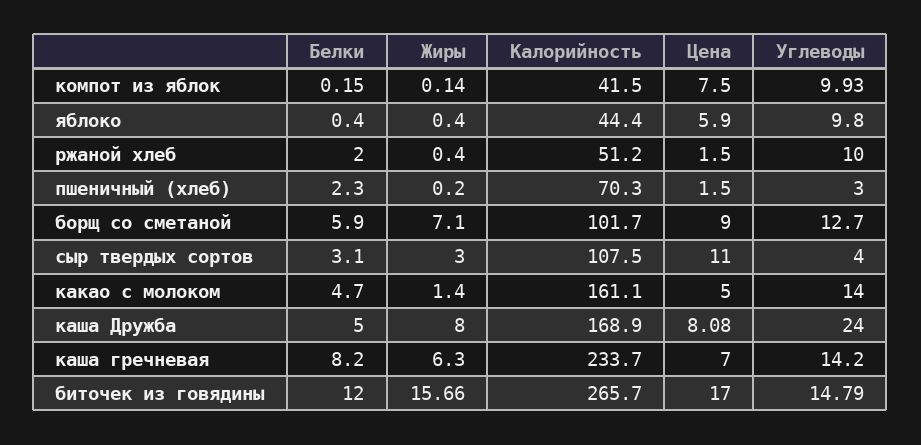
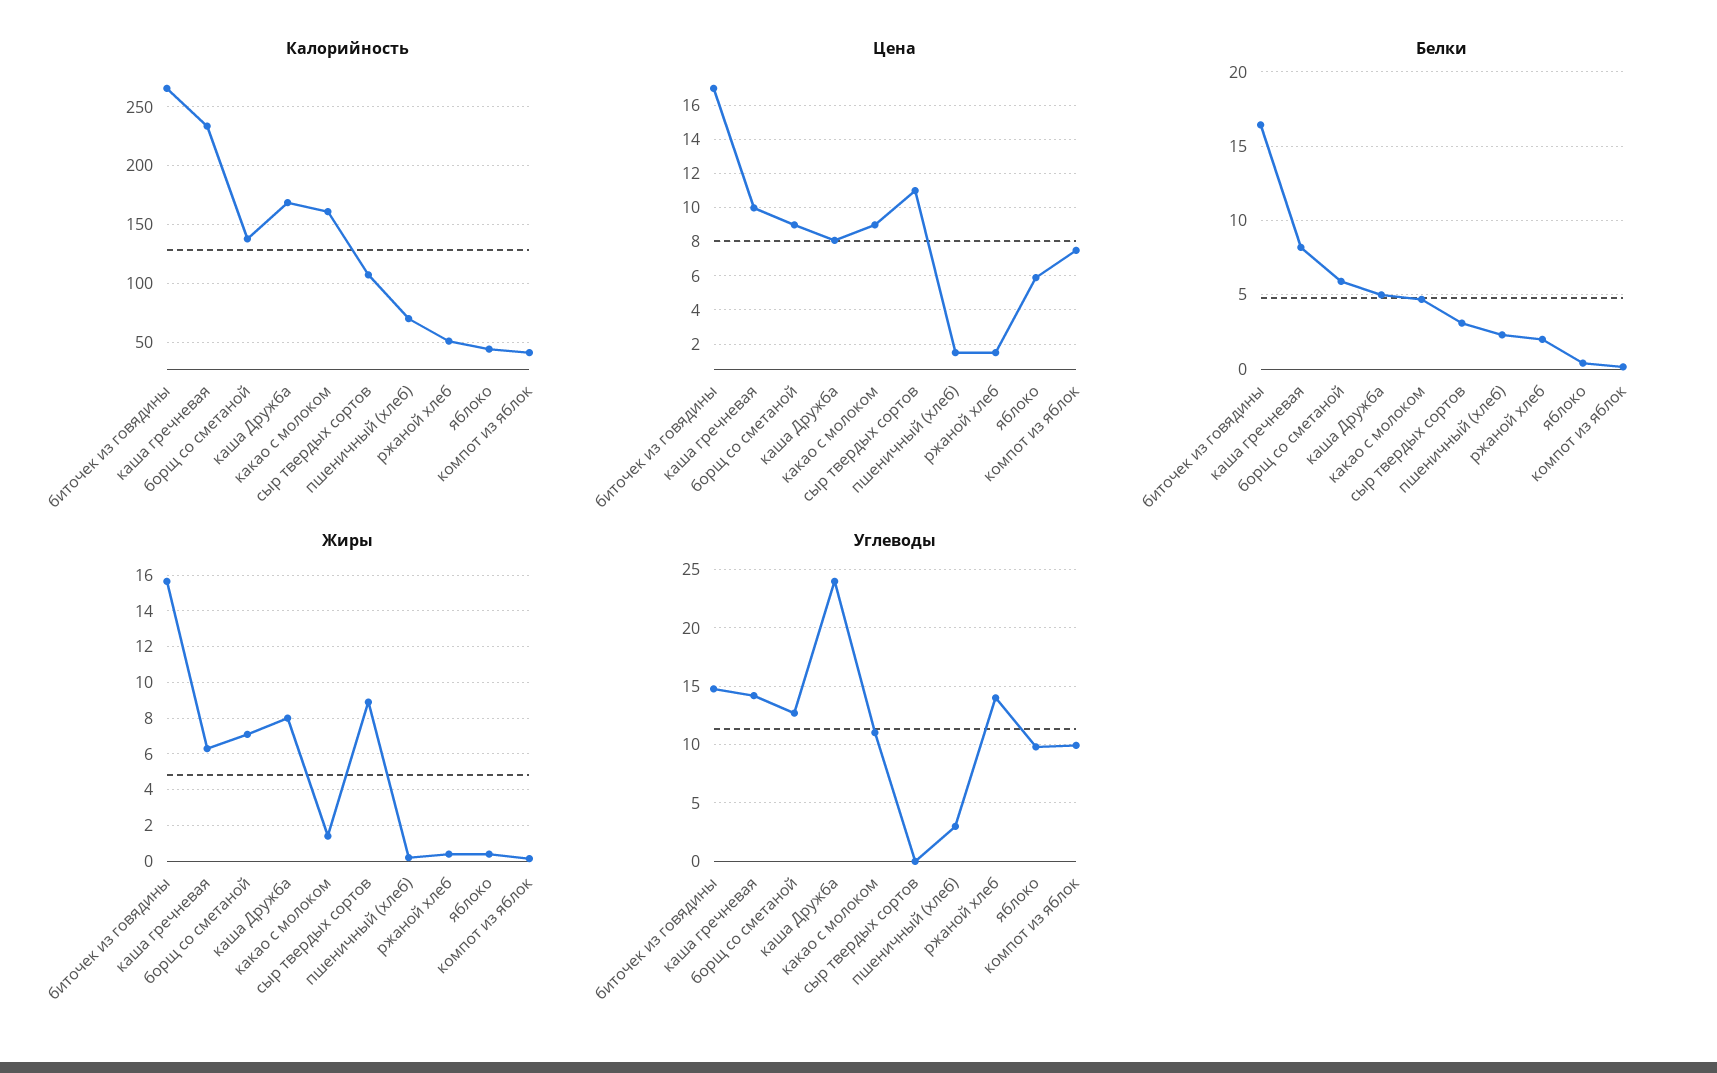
  {
    "Белки": {
      "компот из яблок": 0.15,
      "яблоко": 0.4,
      "ржаной хлеб": 2,
      "пшеничный (хлеб)": 2.3,
      "борщ со сметаной": 5.9,
      "сыр твердых сортов": 3.1,
      "какао с молоком": 4.7,
      "каша Дружба": 5,
      "каша гречневая": 8.2,
-     "биточек из говядины": 12
+     "биточек из говядины": 16.5
    },
    "Жиры": {
      "компот из яблок": 0.14,
      "яблоко": 0.4,
      "ржаной хлеб": 0.4,
      "пшеничный (хлеб)": 0.2,
      "борщ со сметаной": 7.1,
-     "сыр твердых сортов": 3,
+     "сыр твердых сортов": 9,
      "какао с молоком": 1.4,
      "каша Дружба": 8,
      "каша гречневая": 6.3,
      "биточек из говядины": 15.66
    },
    "Калорийность": {
      "компот из яблок": 41.5,
      "яблоко": 44.4,
      "ржаной хлеб": 51.2,
      "пшеничный (хлеб)": 70.3,
-     "борщ со сметаной": 101.7,
+     "борщ со сметаной": 140,
      "сыр твердых сортов": 107.5,
      "какао с молоком": 161.1,
      "каша Дружба": 168.9,
      "каша гречневая": 233.7,
      "биточек из говядины": 265.7
    },
    "Цена": {
      "компот из яблок": 7.5,
      "яблоко": 5.9,
      "ржаной хлеб": 1.5,
      "пшеничный (хлеб)": 1.5,
      "борщ со сметаной": 9,
      "сыр твердых сортов": 11,
-     "какао с молоком": 5,
+     "какао с молоком": 9,
      "каша Дружба": 8.08,
-     "каша гречневая": 7,
+     "каша гречневая": 10,
      "биточек из говядины": 17
    },
    "Углеводы": {
      "компот из яблок": 9.93,
      "яблоко": 9.8,
-     "ржаной хлеб": 10,
+     "ржаной хлеб": 14,
      "пшеничный (хлеб)": 3,
      "борщ со сметаной": 12.7,
-     "сыр твердых сортов": 4,
+     "сыр твердых сортов": 0,
-     "какао с молоком": 14,
+     "какао с молоком": 11,
      "каша Дружба": 24,
      "каша гречневая": 14.2,
      "биточек из говядины": 14.79
    }
  }

